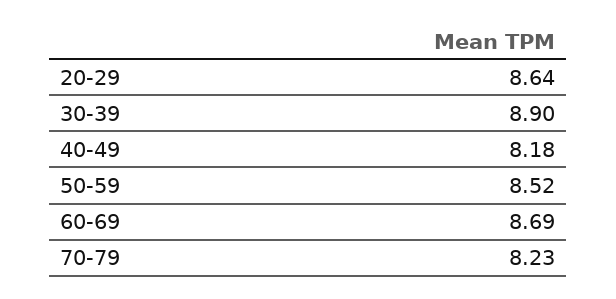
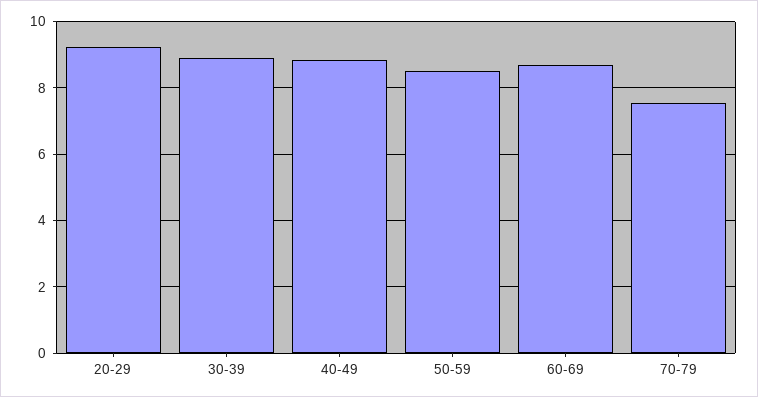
  {
-   "20-29": 8.64,
+   "20-29": 9.2,
    "30-39": 8.9,
-   "40-49": 8.18,
+   "40-49": 8.8,
    "50-59": 8.52,
    "60-69": 8.69,
-   "70-79": 8.23
+   "70-79": 7.6
  }

